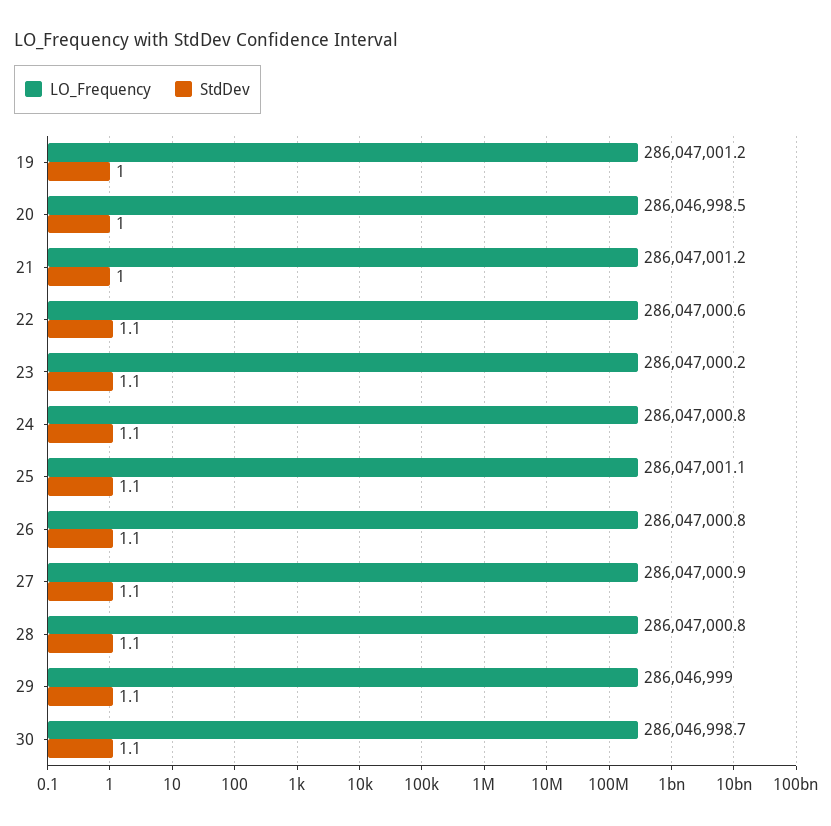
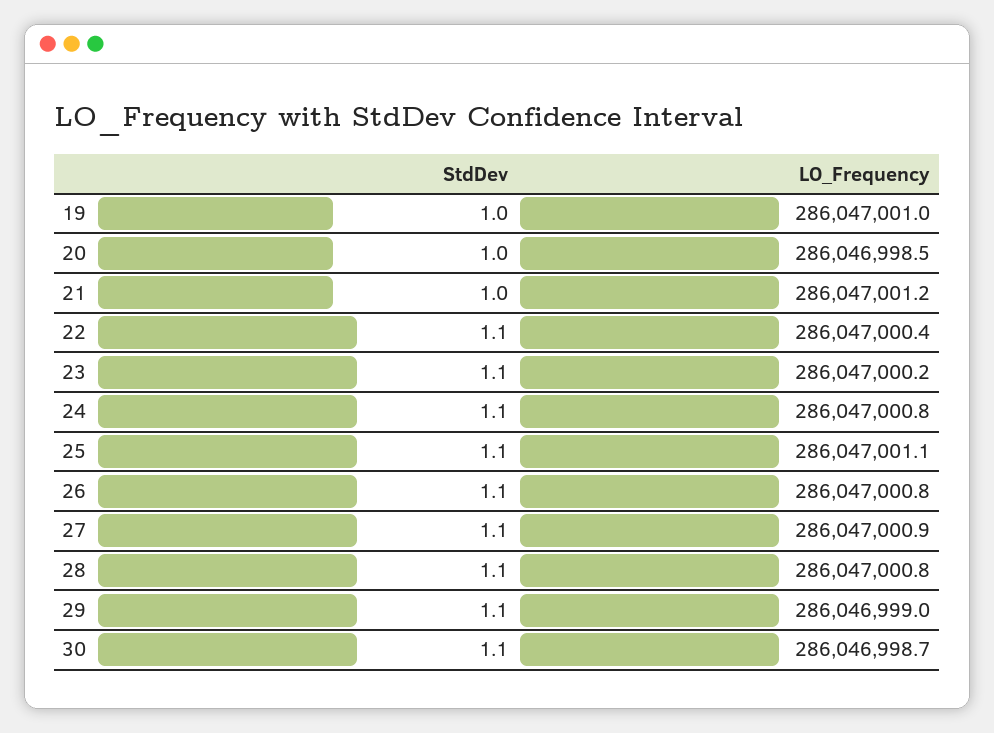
  {
    "LO_Frequency": {
-     "19": 286047001.2,
+     "19": 286047001,
      "20": 286046998.5,
      "21": 286047001.2,
-     "22": 286047000.6,
+     "22": 286047000.4,
      "23": 286047000.2,
      "24": 286047000.8,
      "25": 286047001.1,
      "26": 286047000.8,
      "27": 286047000.9,
      "28": 286047000.8,
      "29": 286046999,
      "30": 286046998.7
    },
    "StdDev": {
      "19": 1,
      "20": 1,
      "21": 1,
      "22": 1.1,
      "23": 1.1,
      "24": 1.1,
      "25": 1.1,
      "26": 1.1,
      "27": 1.1,
      "28": 1.1,
      "29": 1.1,
      "30": 1.1
    }
  }

